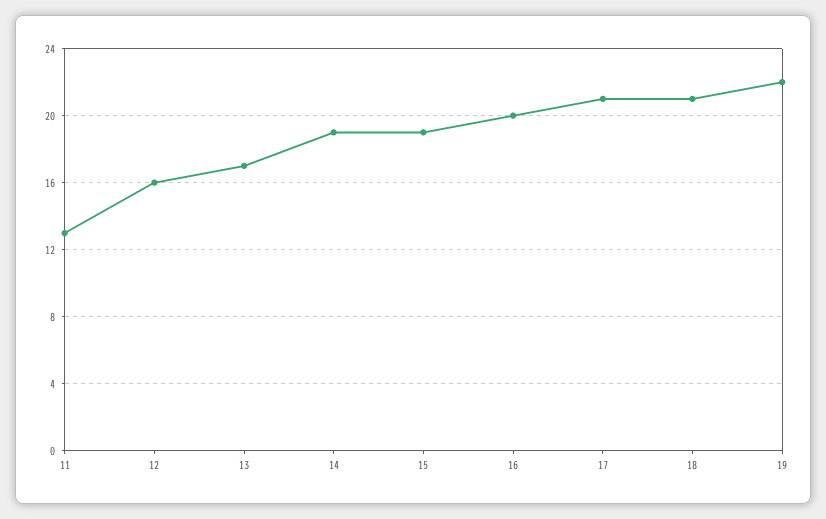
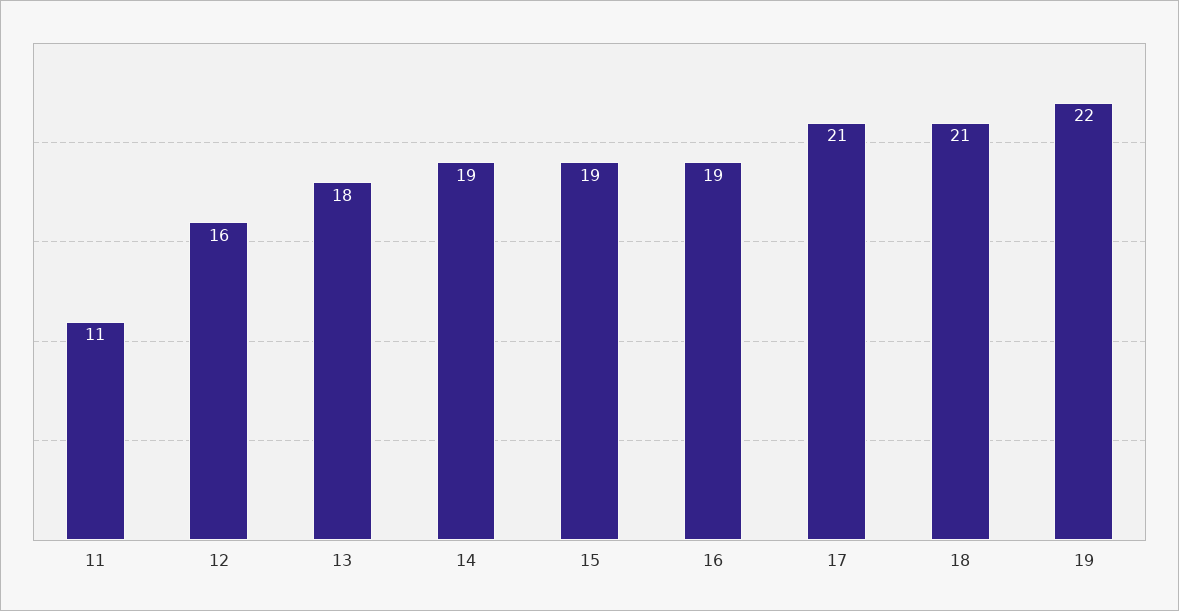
  {
-   "11": 13,
+   "11": 11,
    "12": 16,
-   "13": 17,
+   "13": 18,
    "14": 19,
    "15": 19,
-   "16": 20,
+   "16": 19,
    "17": 21,
    "18": 21,
    "19": 22
  }

